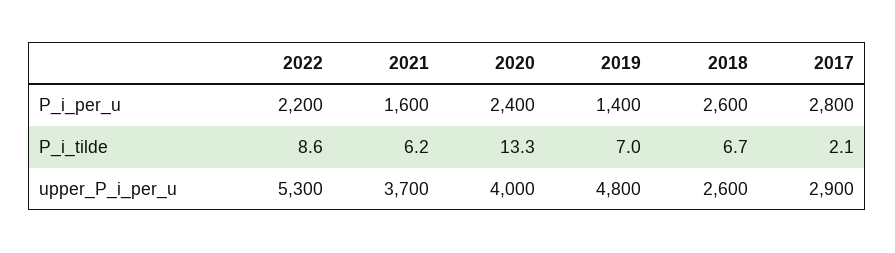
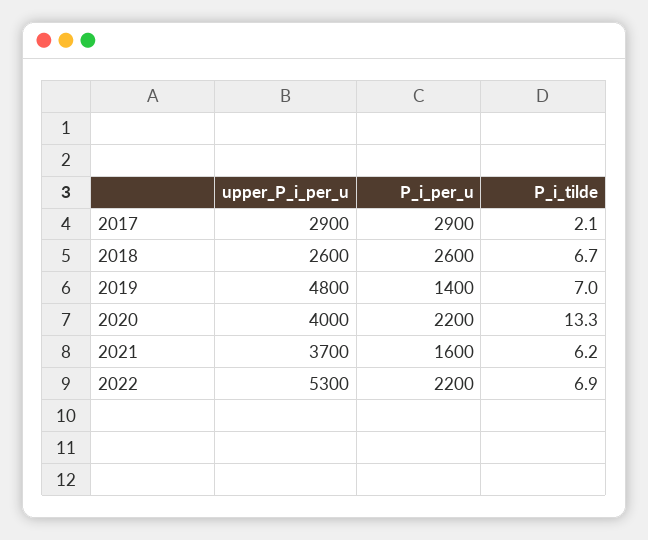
  {
    "2022": {
      "P_i_per_u": 2200,
-     "P_i_tilde": 8.6,
+     "P_i_tilde": 6.9,
      "upper_P_i_per_u": 5300
    },
    "2021": {
      "P_i_per_u": 1600,
      "P_i_tilde": 6.2,
      "upper_P_i_per_u": 3700
    },
    "2020": {
-     "P_i_per_u": 2400,
+     "P_i_per_u": 2200,
      "P_i_tilde": 13.3,
      "upper_P_i_per_u": 4000
    },
    "2019": {
      "P_i_per_u": 1400,
      "P_i_tilde": 7,
      "upper_P_i_per_u": 4800
    },
    "2018": {
      "P_i_per_u": 2600,
      "P_i_tilde": 6.7,
      "upper_P_i_per_u": 2600
    },
    "2017": {
-     "P_i_per_u": 2800,
+     "P_i_per_u": 2900,
      "P_i_tilde": 2.1,
      "upper_P_i_per_u": 2900
    }
  }

